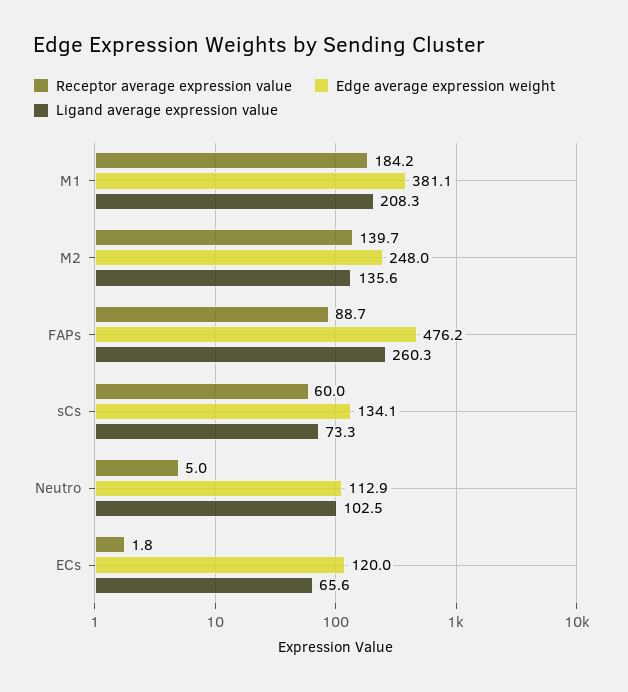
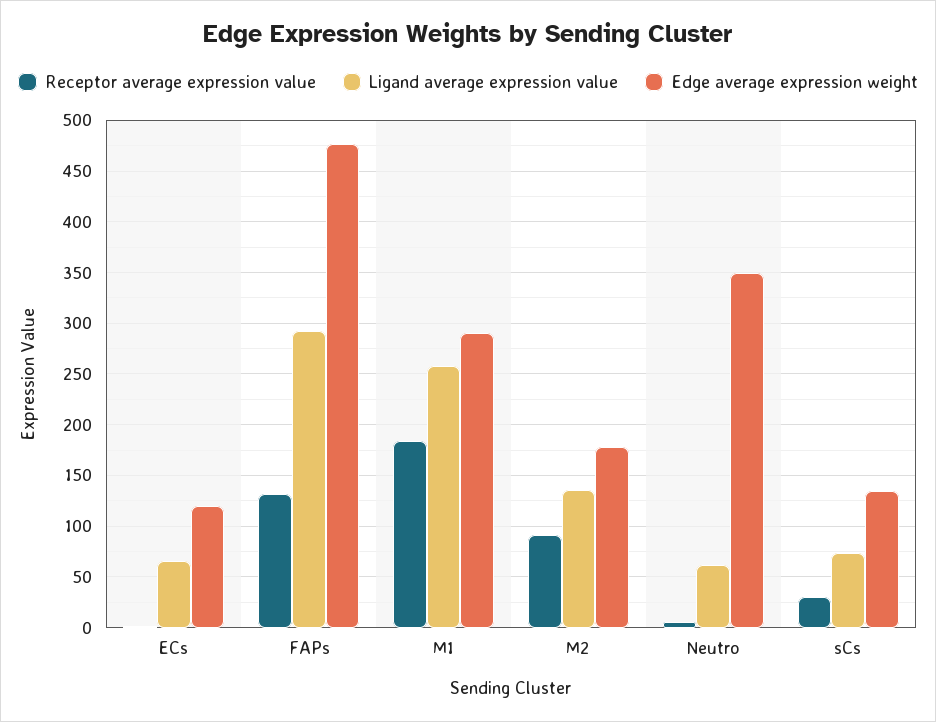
  {
    "Receptor average expression value": {
      "M1": 184.2,
-     "M2": 139.7,
+     "M2": 90,
-     "FAPs": 88.7,
+     "FAPs": 130,
-     "sCs": 60,
+     "sCs": 30,
      "Neutro": 5,
      "ECs": 1.8
    },
    "Edge average expression weight": {
-     "M1": 381.1,
+     "M1": 290,
-     "M2": 248,
+     "M2": 180,
      "FAPs": 476.2,
      "sCs": 134.1,
-     "Neutro": 112.9,
+     "Neutro": 350,
      "ECs": 120
    },
    "Ligand average expression value": {
-     "M1": 208.3,
+     "M1": 260,
      "M2": 135.6,
-     "FAPs": 260.3,
+     "FAPs": 290,
      "sCs": 73.3,
-     "Neutro": 102.5,
+     "Neutro": 60,
      "ECs": 65.6
    }
  }

